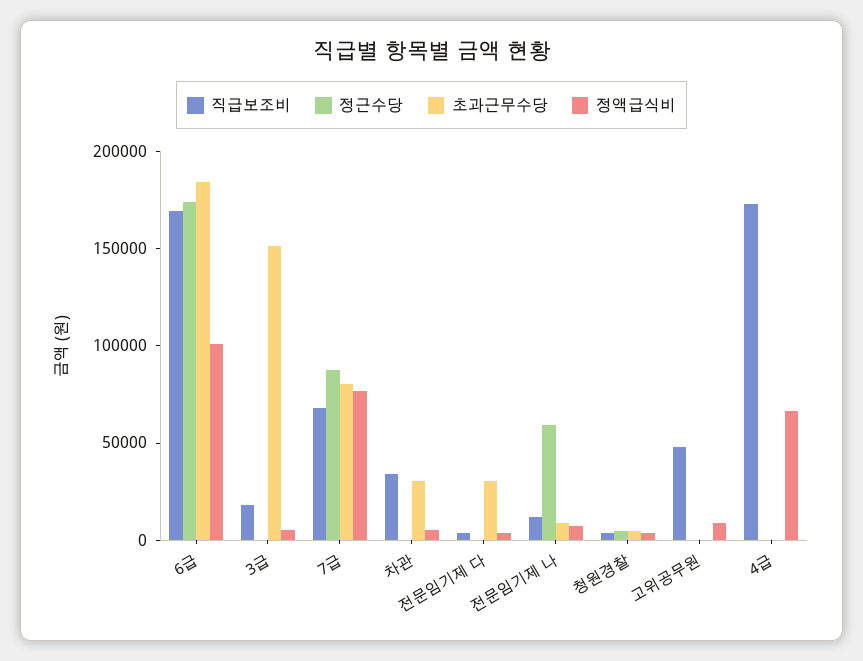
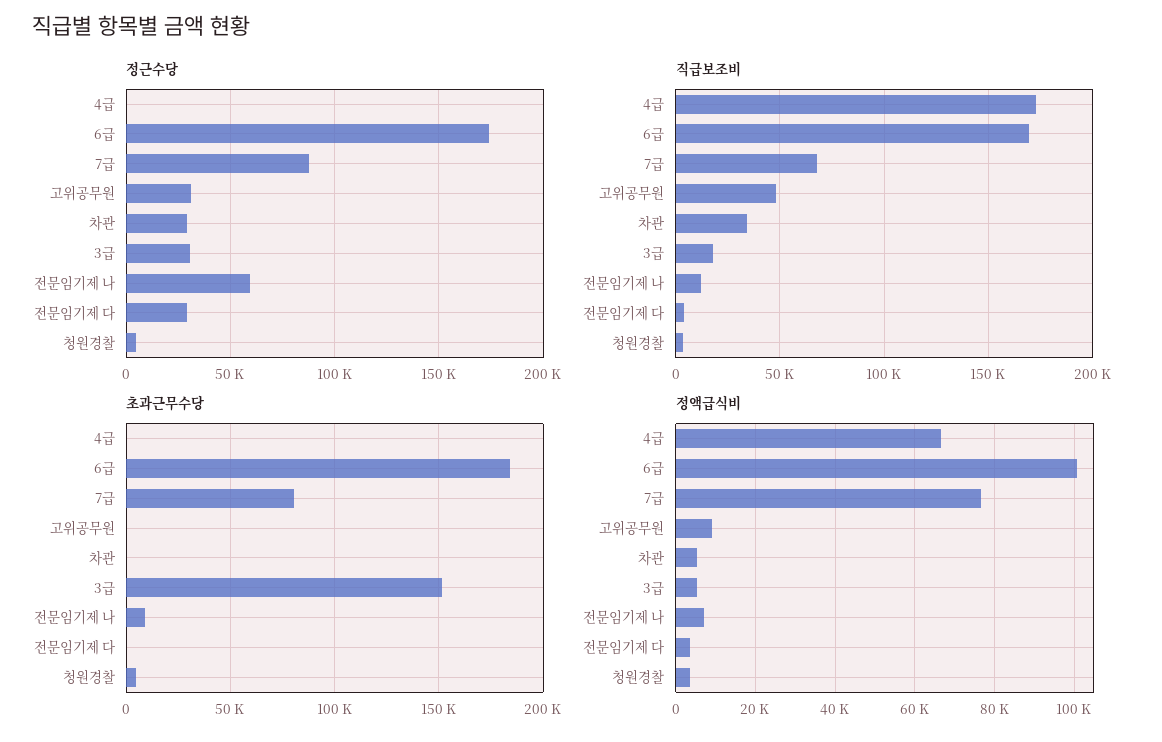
  {
    "직급보조비": {
      "6급": 170000,
      "3급": 20000,
      "7급": 70000,
      "차관": 35000,
      "전문임기제 다": 5000,
      "전문임기제 나": 10000,
      "청원경찰": 5000,
      "고위공무원": 50000,
      "4급": 175000
    },
    "정근수당": {
      "6급": 175000,
-     "3급": 0,
+     "3급": 30000,
      "7급": 85000,
-     "차관": 0,
+     "차관": 30000,
-     "전문임기제 다": 0,
+     "전문임기제 다": 30000,
      "전문임기제 나": 60000,
      "청원경찰": 5000,
-     "고위공무원": 0,
+     "고위공무원": 30000,
      "4급": 0
    },
    "초과근무수당": {
      "6급": 185000,
      "3급": 150000,
      "7급": 80000,
-     "차관": 30000,
+     "차관": 0,
-     "전문임기제 다": 30000,
+     "전문임기제 다": 0,
      "전문임기제 나": 10000,
      "청원경찰": 5000,
      "고위공무원": 0,
      "4급": 0
    },
    "정액급식비": {
      "6급": 100000,
      "3급": 6000,
      "7급": 76000,
      "차관": 6000,
      "전문임기제 다": 4000,
      "전문임기제 나": 8000,
      "청원경찰": 4000,
      "고위공무원": 10000,
      "4급": 66000
    }
  }

